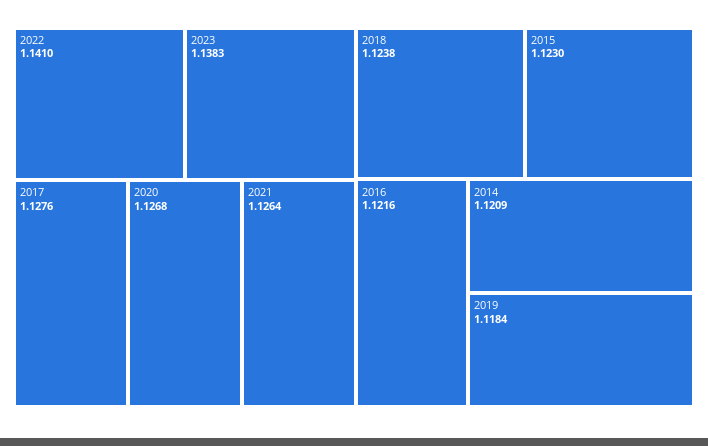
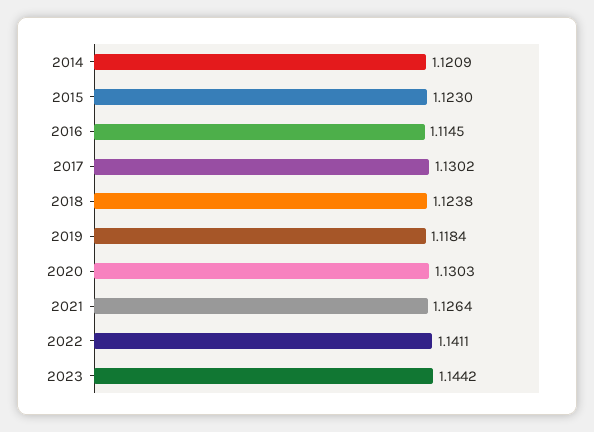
  {
-   "2022": 1.141,
+   "2022": 1.1411,
-   "2023": 1.1383,
+   "2023": 1.1442,
-   "2017": 1.1276,
+   "2017": 1.1302,
-   "2020": 1.1268,
+   "2020": 1.1303,
    "2021": 1.1264,
    "2018": 1.1238,
    "2015": 1.123,
-   "2016": 1.1216,
+   "2016": 1.1145,
    "2014": 1.1209,
    "2019": 1.1184
  }

